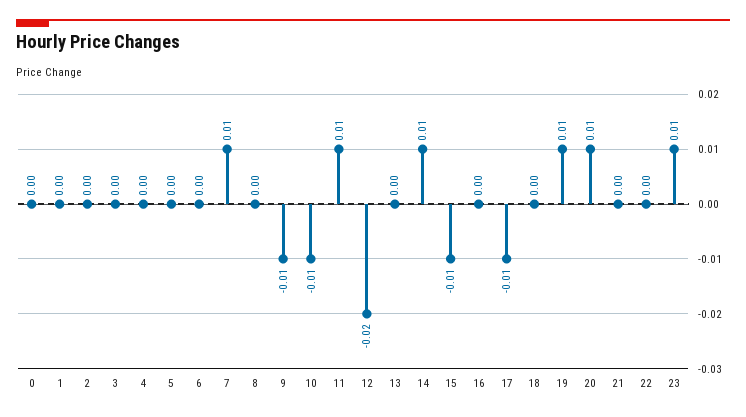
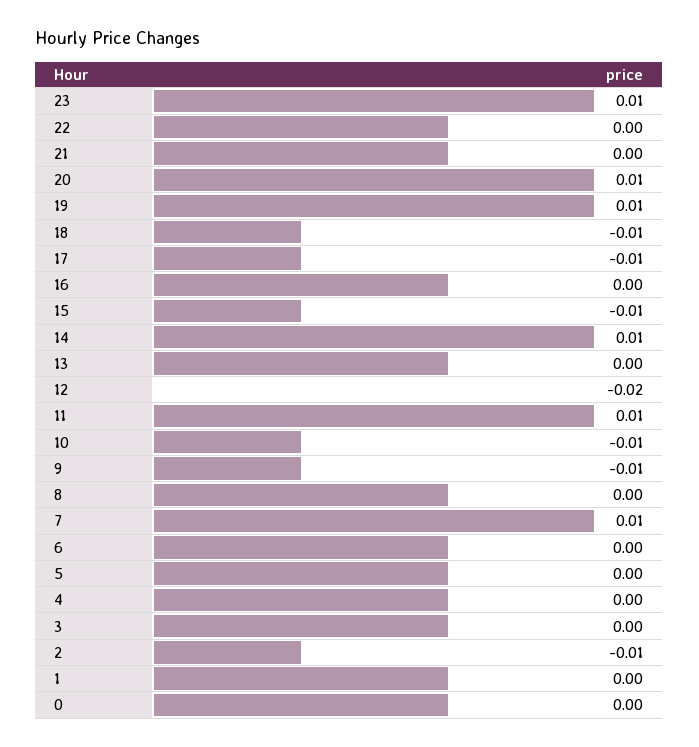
  {
    "0": 0,
    "1": 0,
-   "2": 0,
+   "2": -0.01,
    "3": 0,
    "4": 0,
    "5": 0,
    "6": 0,
    "7": 0.01,
    "8": 0,
    "9": -0.01,
    "10": -0.01,
    "11": 0.01,
    "12": -0.02,
    "13": 0,
    "14": 0.01,
    "15": -0.01,
    "16": 0,
    "17": -0.01,
-   "18": 0,
+   "18": -0.01,
    "19": 0.01,
    "20": 0.01,
    "21": 0,
    "22": 0,
    "23": 0.01
  }

